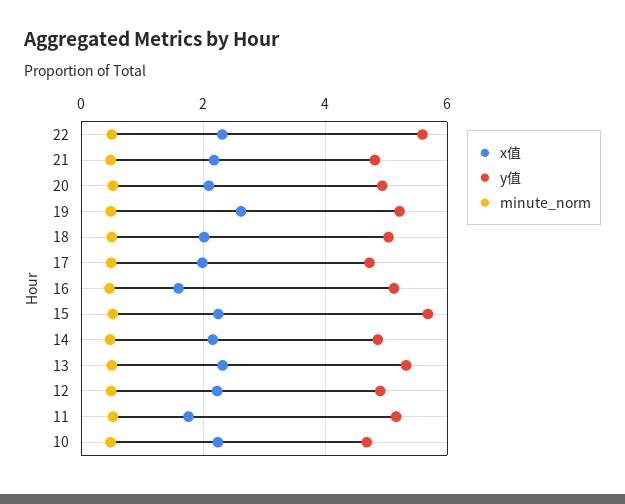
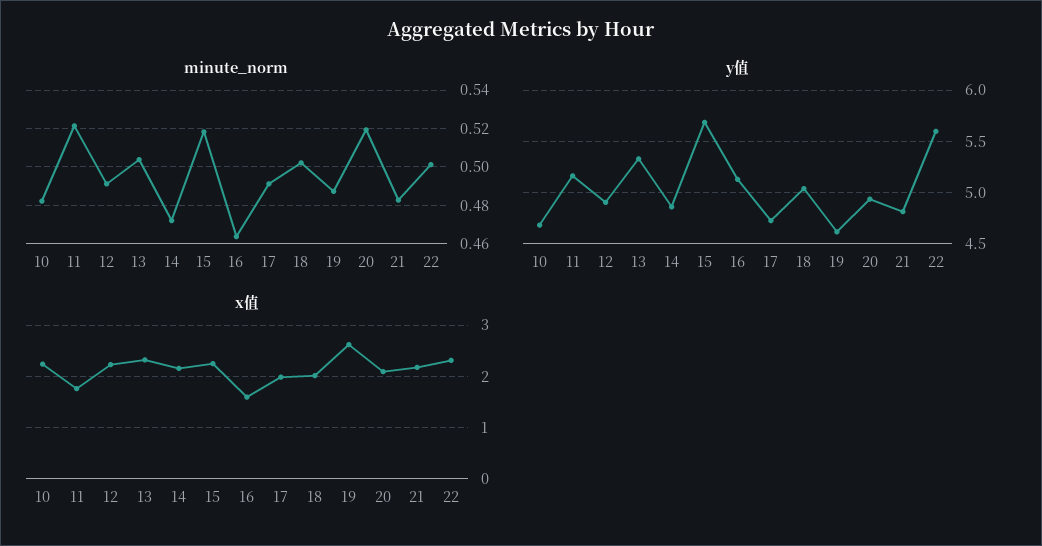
  {
    "x值": {
      "22": 2.4,
      "21": 2.2,
      "20": 2,
      "19": 2.6,
      "18": 2,
      "17": 2,
      "16": 1.6,
      "15": 2.2,
      "14": 2.2,
      "13": 2.4,
      "12": 2.2,
      "11": 1.8,
      "10": 2.2
    },
    "y值": {
      "22": 5.6,
      "21": 4.8,
      "20": 4.9,
-     "19": 5.2,
+     "19": 4.6,
      "18": 5,
      "17": 4.7,
      "16": 5.1,
      "15": 5.7,
      "14": 4.9,
      "13": 5.3,
      "12": 4.9,
      "11": 5.2,
      "10": 4.7
    },
    "minute_norm": {
      "22": 0.5,
      "21": 0.485,
      "20": 0.52,
      "19": 0.485,
      "18": 0.5,
      "17": 0.49,
      "16": 0.465,
      "15": 0.52,
      "14": 0.47,
      "13": 0.505,
      "12": 0.49,
      "11": 0.52,
      "10": 0.48
    }
  }

